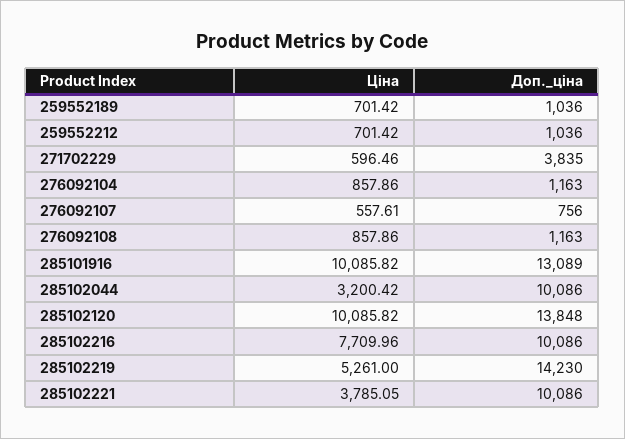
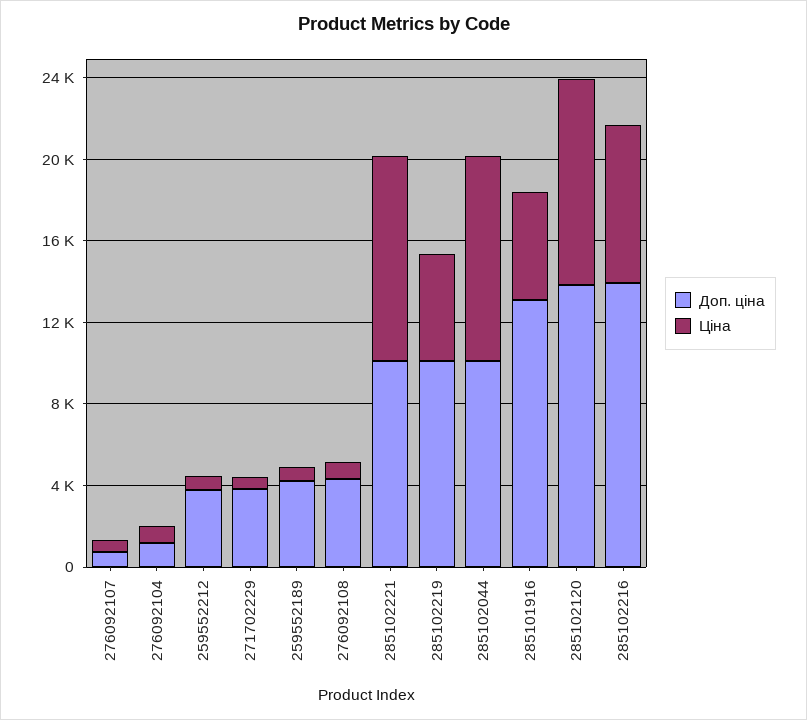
  {
    "Ціна": {
      "259552189": 701.42,
      "259552212": 701.42,
      "271702229": 596.46,
      "276092104": 857.86,
      "276092107": 557.61,
      "276092108": 857.86,
-     "285101916": 10085.82,
+     "285101916": 5000,
-     "285102044": 3200.42,
+     "285102044": 10000,
      "285102120": 10085.82,
      "285102216": 7709.96,
      "285102219": 5261,
-     "285102221": 3785.05
+     "285102221": 10000
    },
    "Доп._ціна": {
-     "259552189": 1036,
+     "259552189": 4000,
-     "259552212": 1036,
+     "259552212": 4000,
      "271702229": 3835,
      "276092104": 1163,
      "276092107": 756,
-     "276092108": 1163,
+     "276092108": 4000,
      "285101916": 13089,
      "285102044": 10086,
      "285102120": 13848,
-     "285102216": 10086,
+     "285102216": 14000,
-     "285102219": 14230,
+     "285102219": 10000,
      "285102221": 10086
    }
  }

